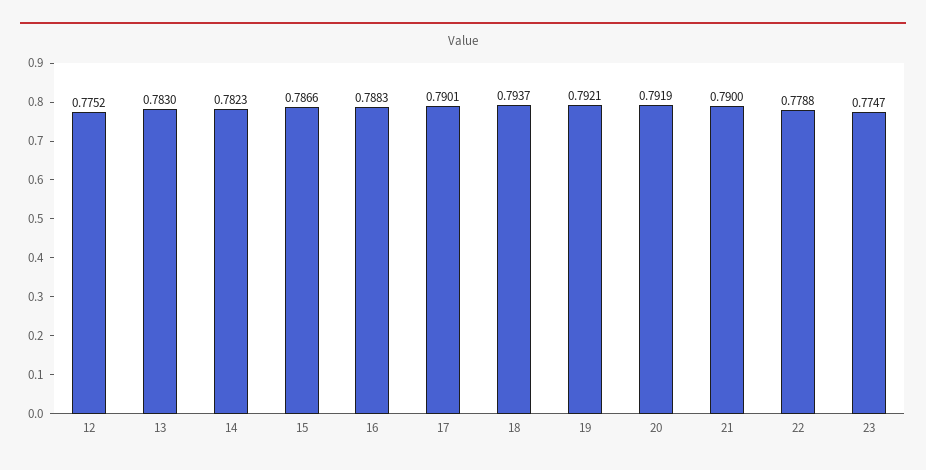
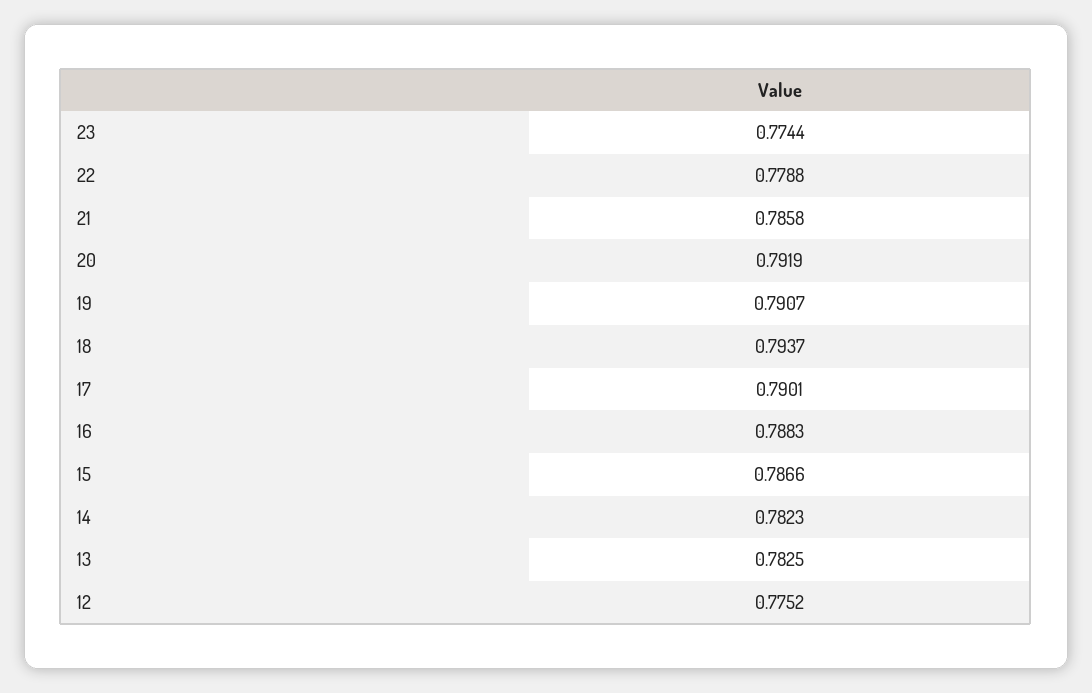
  {
    "12": 0.7752,
-   "13": 0.783,
+   "13": 0.7825,
    "14": 0.7823,
    "15": 0.7866,
    "16": 0.7883,
    "17": 0.7901,
    "18": 0.7937,
-   "19": 0.7921,
+   "19": 0.7907,
    "20": 0.7919,
-   "21": 0.79,
+   "21": 0.7858,
    "22": 0.7788,
-   "23": 0.7747
+   "23": 0.7744
  }

